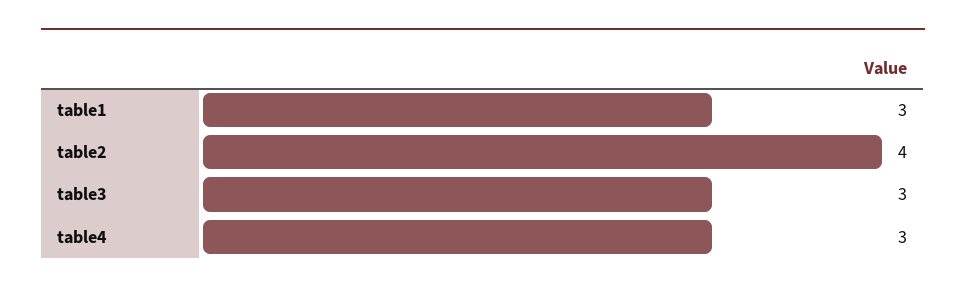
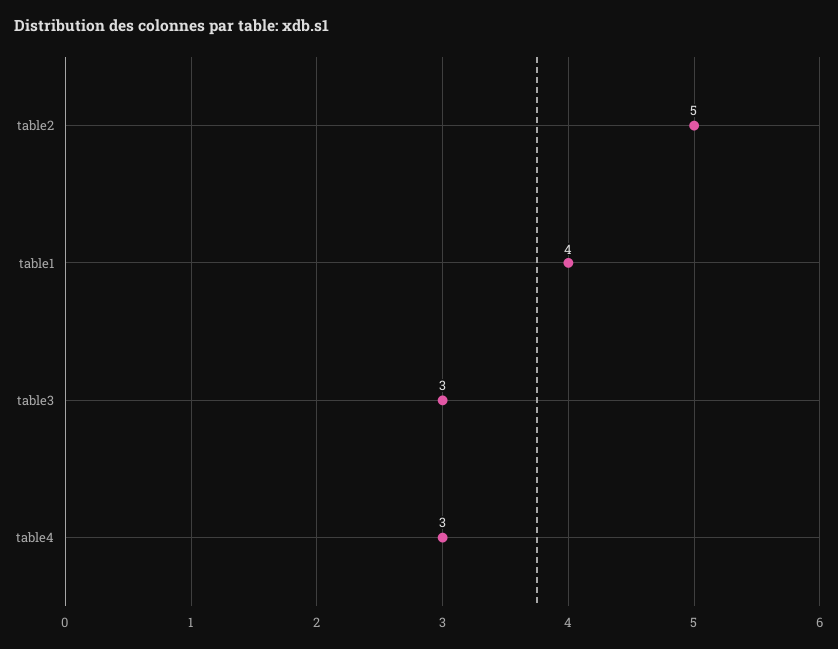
  {
-   "table1": 3,
+   "table1": 4,
-   "table2": 4,
+   "table2": 5,
    "table3": 3,
    "table4": 3
  }

